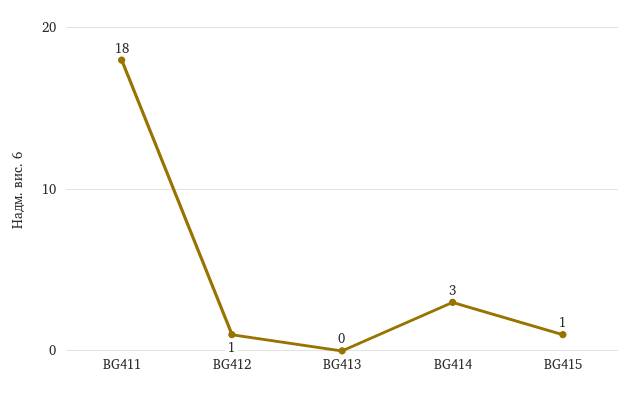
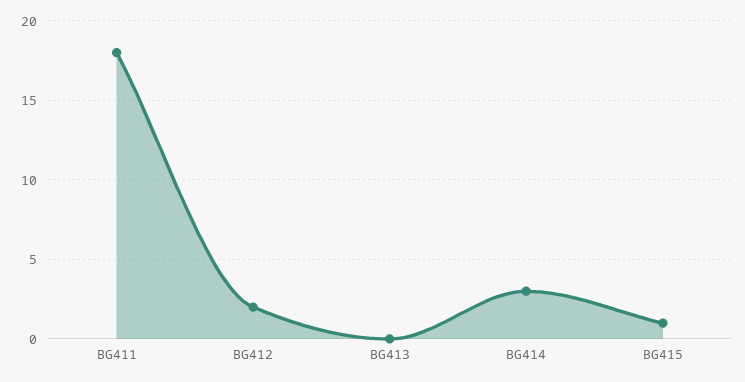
  {
    "BG411": 18,
-   "BG412": 1,
+   "BG412": 2,
    "BG413": 0,
    "BG414": 3,
    "BG415": 1
  }

